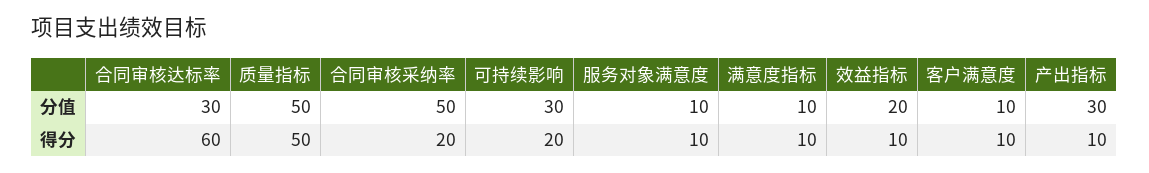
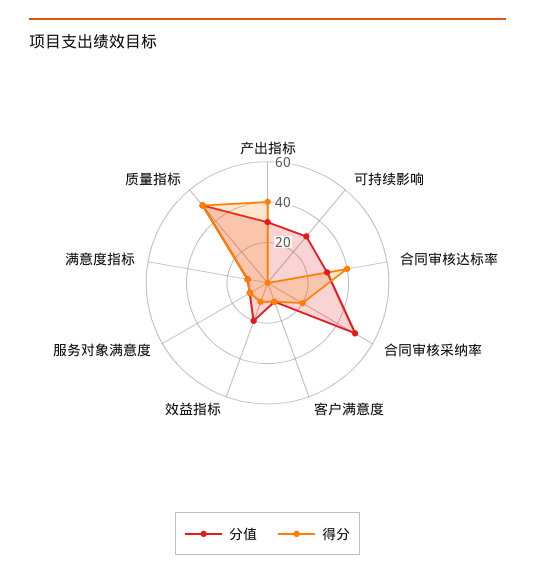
  {
    "分值": {
      "合同审核达标率": 30,
      "质量指标": 50,
      "合同审核采纳率": 50,
      "可持续影响": 30,
      "服务对象满意度": 10,
      "满意度指标": 10,
      "效益指标": 20,
      "客户满意度": 10,
      "产出指标": 30
    },
    "得分": {
-     "合同审核达标率": 60,
+     "合同审核达标率": 40,
      "质量指标": 50,
      "合同审核采纳率": 20,
-     "可持续影响": 20,
+     "可持续影响": 0,
      "服务对象满意度": 10,
      "满意度指标": 10,
      "效益指标": 10,
      "客户满意度": 10,
-     "产出指标": 10
+     "产出指标": 40
    }
  }

